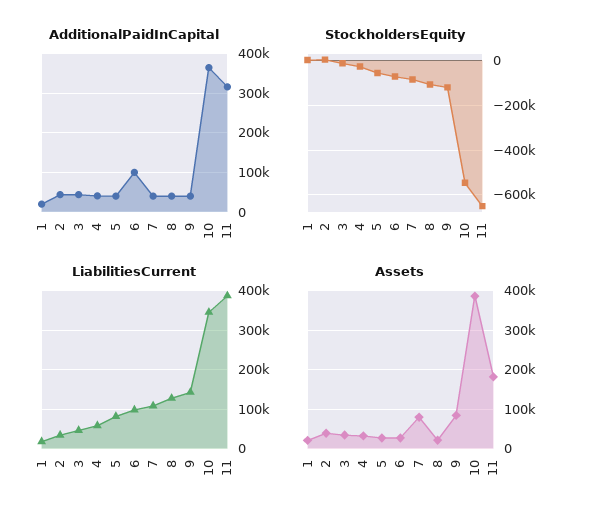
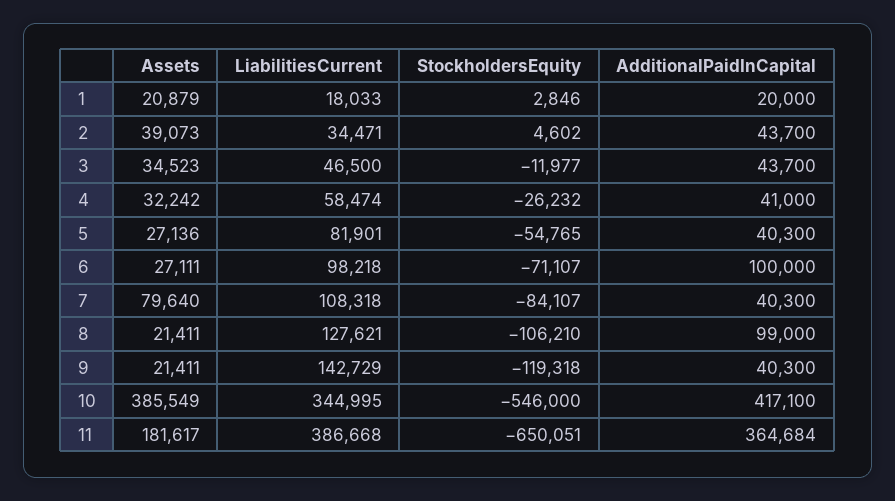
  {
    "AdditionalPaidInCapital": {
      "1": 20000,
      "2": 43700,
      "3": 43700,
      "4": 41000,
      "5": 40300,
      "6": 100000,
      "7": 40300,
-     "8": 40000,
+     "8": 99000,
      "9": 40300,
-     "10": 360000,
+     "10": 417100,
-     "11": 320000
+     "11": 364684
    },
    "StockholdersEquity": {
      "1": 2846,
      "2": 4602,
      "3": -11977,
      "4": -26232,
      "5": -54765,
      "6": -71107,
      "7": -84107,
      "8": -106210,
      "9": -119318,
      "10": -546000,
      "11": -650051
    },
    "LiabilitiesCurrent": {
      "1": 18033,
      "2": 34471,
      "3": 46500,
      "4": 58474,
      "5": 81901,
      "6": 98218,
      "7": 108318,
      "8": 127621,
      "9": 142729,
      "10": 344995,
      "11": 386668
    },
    "Assets": {
      "1": 20879,
      "2": 39073,
      "3": 34523,
      "4": 32242,
      "5": 27136,
      "6": 27111,
      "7": 79640,
      "8": 21411,
-     "9": 80000,
+     "9": 21411,
      "10": 385549,
      "11": 181617
    }
  }

